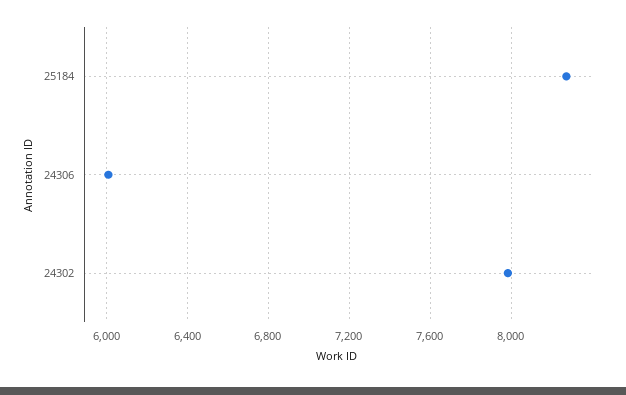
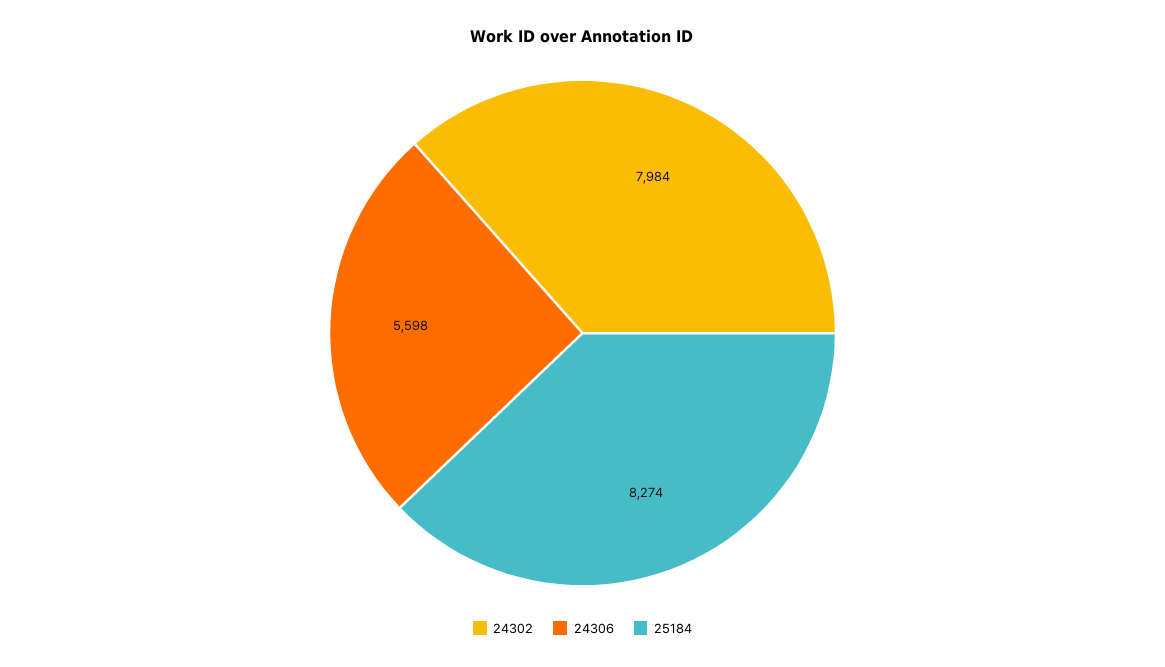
  {
    "25184": 8274,
-   "24306": 6000,
+   "24306": 5598,
    "24302": 7984
  }

